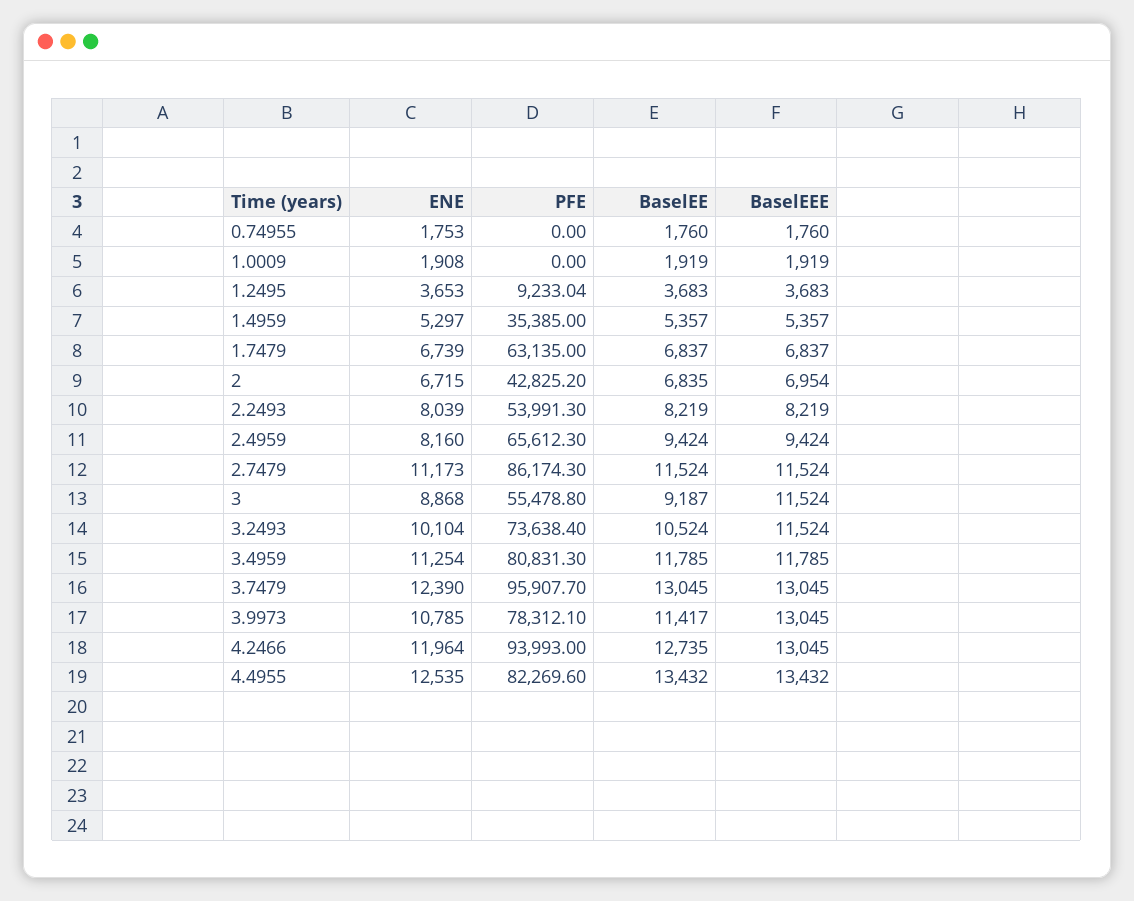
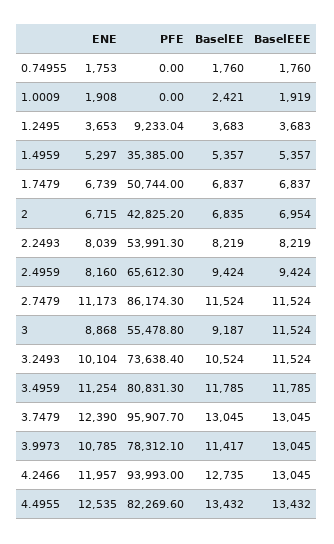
  {
    "ENE": {
      "0.74955": 1753,
      "1.0009": 1908,
      "1.2495": 3653,
      "1.4959": 5297,
      "1.7479": 6739,
      "2": 6715,
      "2.2493": 8039,
      "2.4959": 8160,
      "2.7479": 11173,
      "3": 8868,
      "3.2493": 10104,
      "3.4959": 11254,
      "3.7479": 12390,
      "3.9973": 10785,
-     "4.2466": 11964,
+     "4.2466": 11957,
      "4.4955": 12535
    },
    "PFE": {
      "0.74955": 0,
      "1.0009": 0,
      "1.2495": 9233.04,
      "1.4959": 35385,
-     "1.7479": 63135,
+     "1.7479": 50744,
      "2": 42825.2,
      "2.2493": 53991.3,
      "2.4959": 65612.3,
      "2.7479": 86174.3,
      "3": 55478.8,
      "3.2493": 73638.4,
      "3.4959": 80831.3,
      "3.7479": 95907.7,
      "3.9973": 78312.1,
      "4.2466": 93993,
      "4.4955": 82269.6
    },
    "BaselEE": {
      "0.74955": 1760,
-     "1.0009": 1919,
+     "1.0009": 2421,
      "1.2495": 3683,
      "1.4959": 5357,
      "1.7479": 6837,
      "2": 6835,
      "2.2493": 8219,
      "2.4959": 9424,
      "2.7479": 11524,
      "3": 9187,
      "3.2493": 10524,
      "3.4959": 11785,
      "3.7479": 13045,
      "3.9973": 11417,
      "4.2466": 12735,
      "4.4955": 13432
    },
    "BaselEEE": {
      "0.74955": 1760,
      "1.0009": 1919,
      "1.2495": 3683,
      "1.4959": 5357,
      "1.7479": 6837,
      "2": 6954,
      "2.2493": 8219,
      "2.4959": 9424,
      "2.7479": 11524,
      "3": 11524,
      "3.2493": 11524,
      "3.4959": 11785,
      "3.7479": 13045,
      "3.9973": 13045,
      "4.2466": 13045,
      "4.4955": 13432
    }
  }

